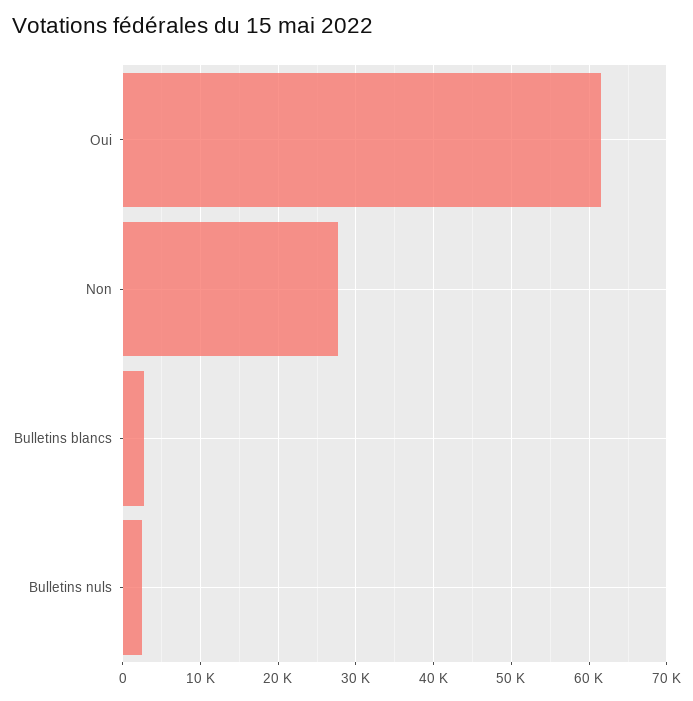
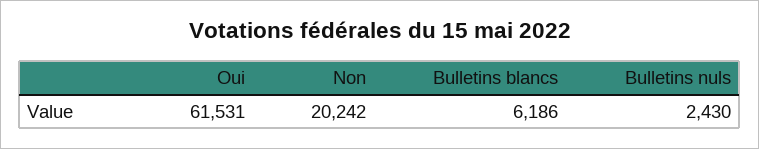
  {
    "Oui": 61531,
-   "Non": 28000,
+   "Non": 20242,
-   "Bulletins blancs": 3000,
+   "Bulletins blancs": 6186,
    "Bulletins nuls": 2430
  }

